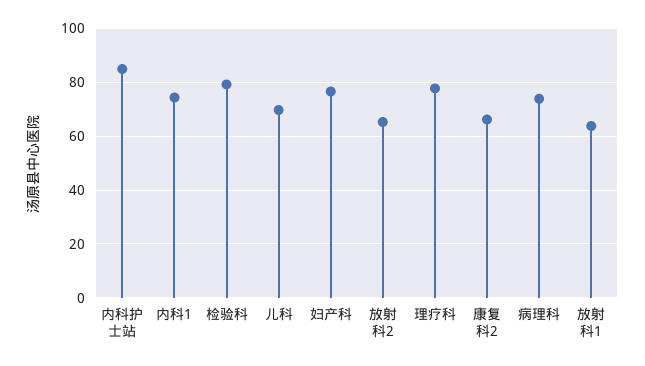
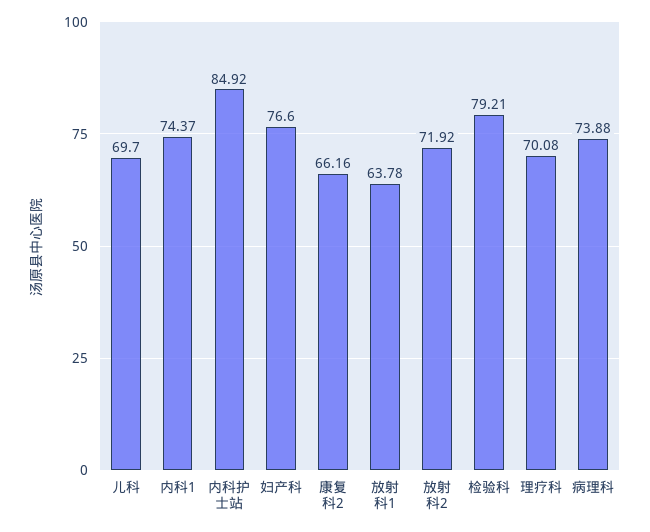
  {
    "内科护士站": 84.92,
    "内科1": 74.37,
    "检验科": 79.21,
    "儿科": 69.7,
    "妇产科": 76.6,
-   "放射科2": 65,
+   "放射科2": 71.92,
-   "理疗科": 77.5,
+   "理疗科": 70.08,
    "康复科2": 66.16,
    "病理科": 73.88,
    "放射科1": 63.78
  }

